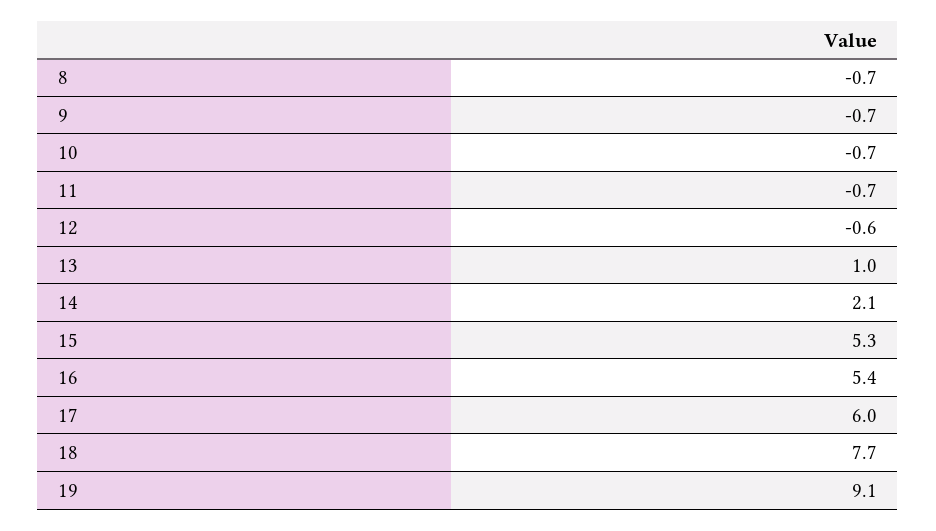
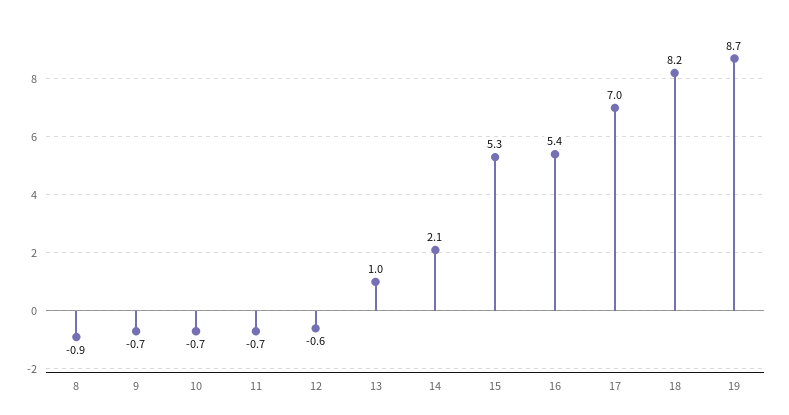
  {
-   "8": -0.7,
+   "8": -0.9,
    "9": -0.7,
    "10": -0.7,
    "11": -0.7,
    "12": -0.6,
    "13": 1,
    "14": 2.1,
    "15": 5.3,
    "16": 5.4,
-   "17": 6,
+   "17": 7,
-   "18": 7.7,
+   "18": 8.2,
-   "19": 9.1
+   "19": 8.7
  }

